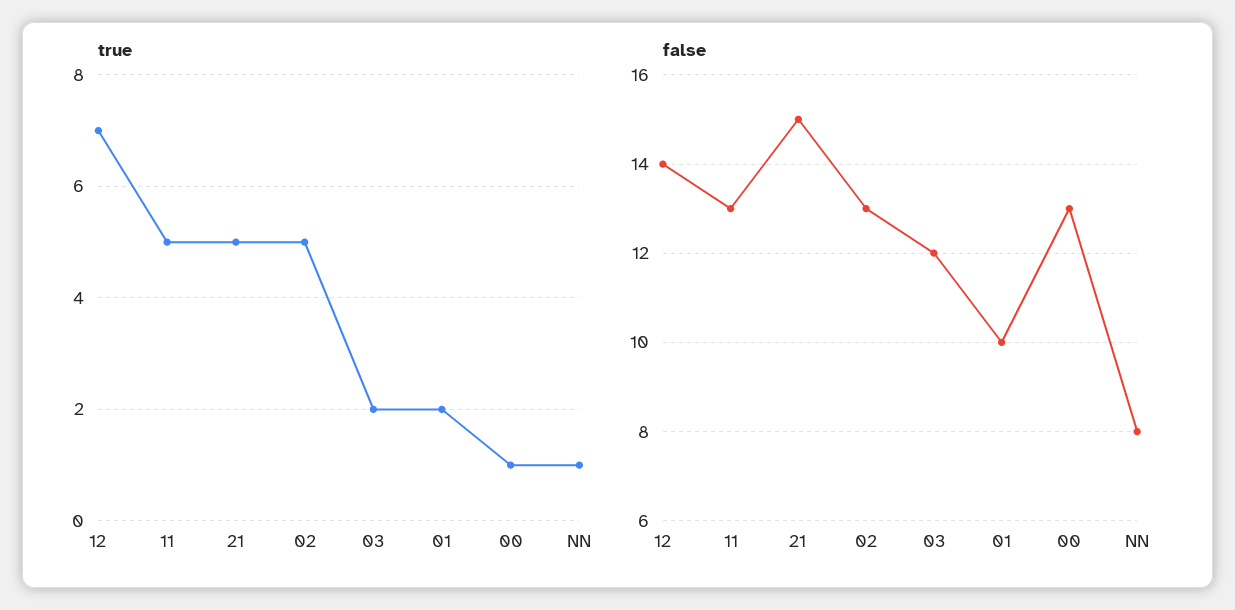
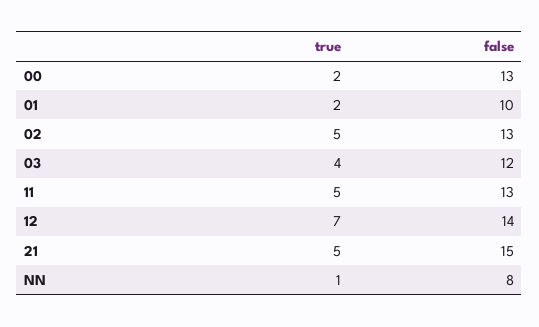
  {
    "true": {
      "12": 7,
      "11": 5,
      "21": 5,
      "02": 5,
-     "03": 2,
+     "03": 4,
      "01": 2,
-     "00": 1,
+     "00": 2,
      "NN": 1
    },
    "false": {
      "12": 14,
      "11": 13,
      "21": 15,
      "02": 13,
      "03": 12,
      "01": 10,
      "00": 13,
      "NN": 8
    }
  }

